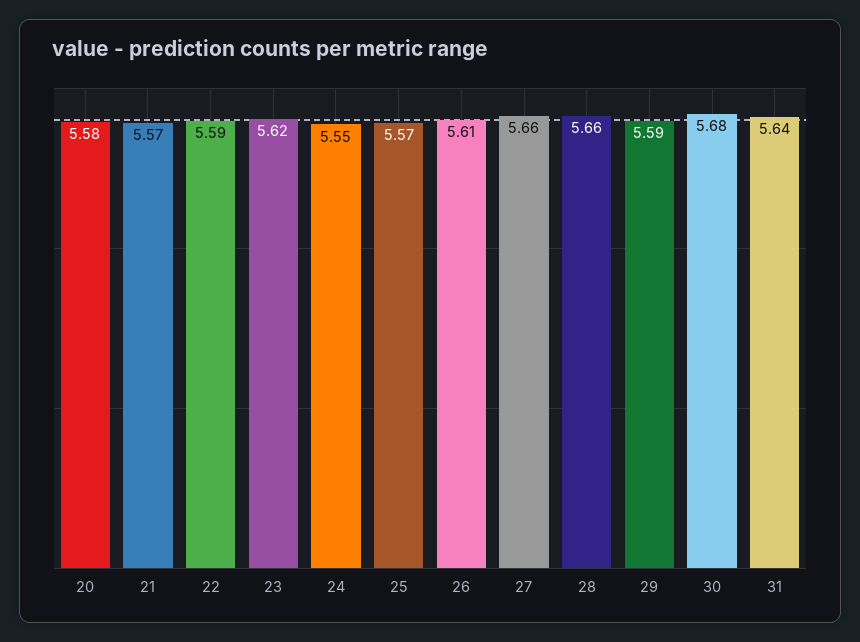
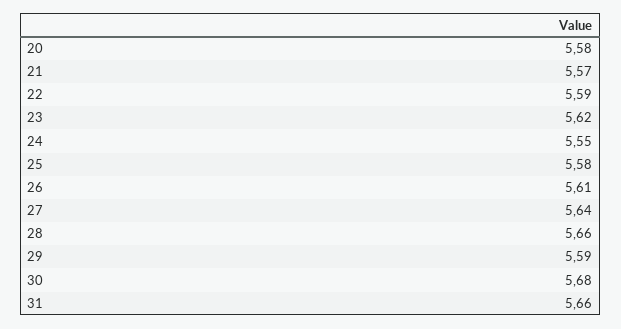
  {
    "20": 5.58,
    "21": 5.57,
    "22": 5.59,
    "23": 5.62,
    "24": 5.55,
-   "25": 5.57,
+   "25": 5.58,
    "26": 5.61,
-   "27": 5.66,
+   "27": 5.64,
    "28": 5.66,
    "29": 5.59,
    "30": 5.68,
-   "31": 5.64
+   "31": 5.66
  }

